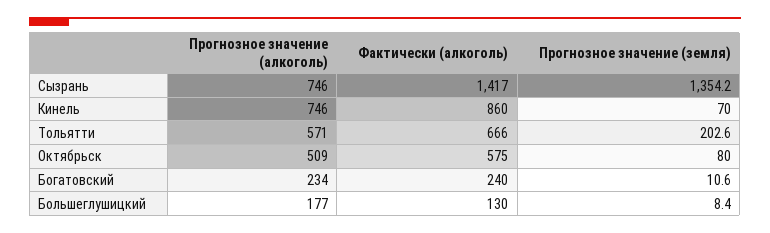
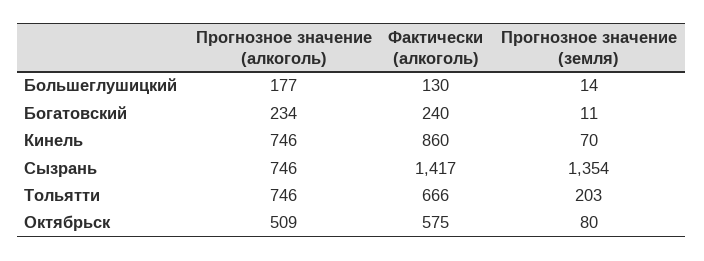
  {
    "Прогнозное значение (алкоголь)": {
      "Сызрань": 746,
      "Кинель": 746,
-     "Тольятти": 571,
+     "Тольятти": 746,
      "Октябрьск": 509,
      "Богатовский": 234,
      "Большеглушицкий": 177
    },
    "Фактически (алкоголь)": {
      "Сызрань": 1417,
      "Кинель": 860,
      "Тольятти": 666,
      "Октябрьск": 575,
      "Богатовский": 240,
      "Большеглушицкий": 130
    },
    "Прогнозное значение (земля)": {
      "Сызрань": 1354.2,
      "Кинель": 70,
      "Тольятти": 202.6,
      "Октябрьск": 80,
      "Богатовский": 10.6,
-     "Большеглушицкий": 8.4
+     "Большеглушицкий": 14
    }
  }

